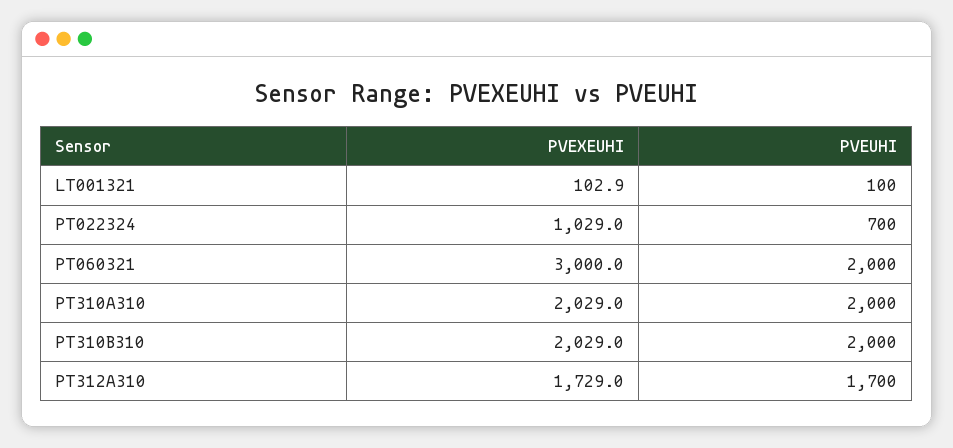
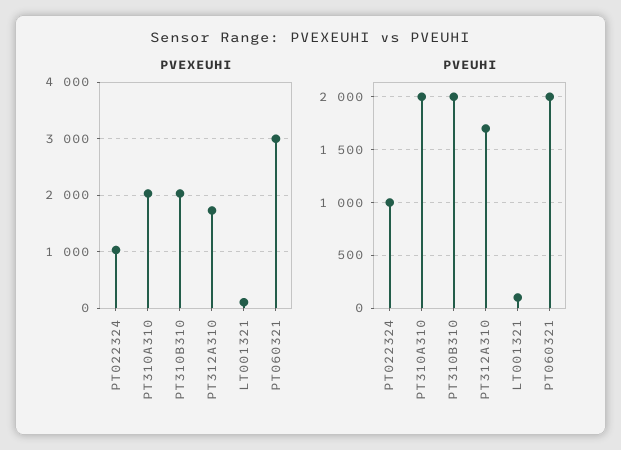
  {
    "PVEXEUHI": {
      "LT001321": 102.9,
      "PT022324": 1029,
      "PT060321": 3000,
      "PT310A310": 2029,
      "PT310B310": 2029,
      "PT312A310": 1729
    },
    "PVEUHI": {
      "LT001321": 100,
-     "PT022324": 700,
+     "PT022324": 1000,
      "PT060321": 2000,
      "PT310A310": 2000,
      "PT310B310": 2000,
      "PT312A310": 1700
    }
  }

